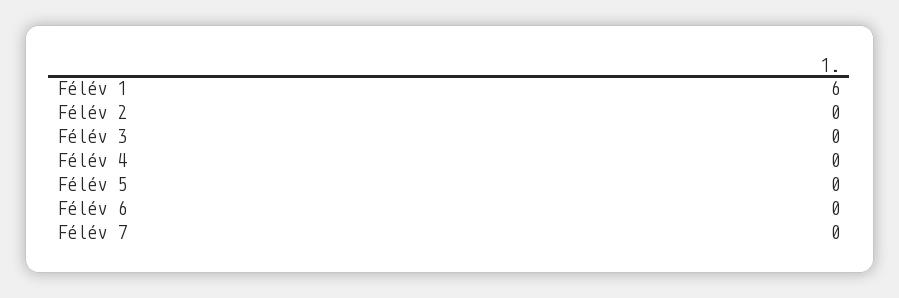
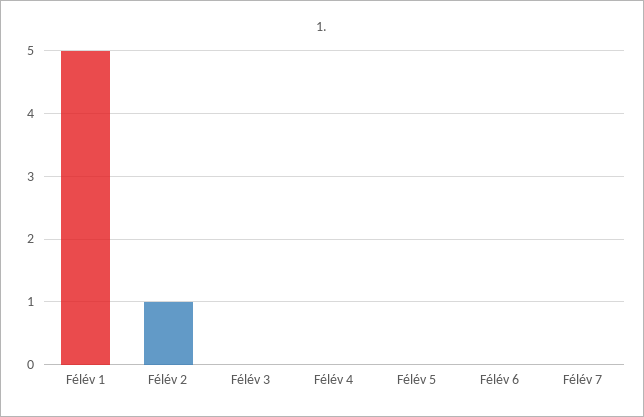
  {
-   "Félév 1": 6,
+   "Félév 1": 5,
-   "Félév 2": 0,
+   "Félév 2": 1,
    "Félév 3": 0,
    "Félév 4": 0,
    "Félév 5": 0,
    "Félév 6": 0,
    "Félév 7": 0
  }

